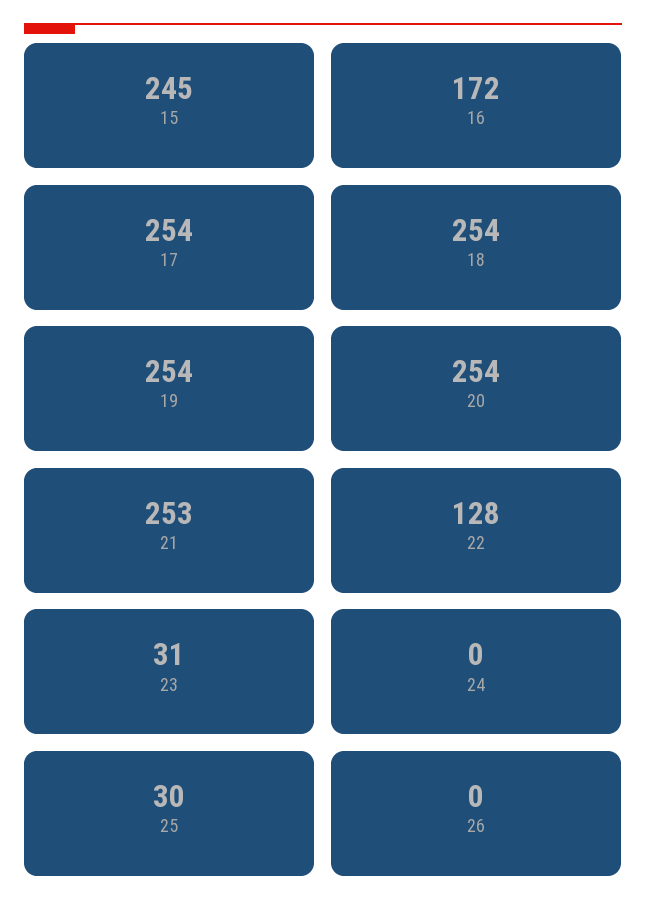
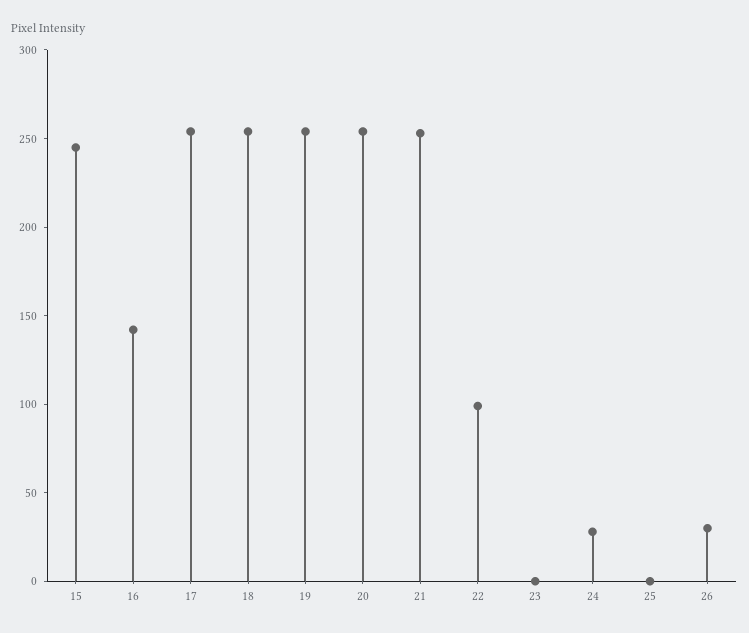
  {
    "15": 245,
-   "16": 172,
+   "16": 140,
    "17": 254,
    "18": 254,
    "19": 254,
    "20": 254,
    "21": 253,
-   "22": 128,
+   "22": 100,
-   "23": 31,
+   "23": 0,
-   "24": 0,
+   "24": 30,
-   "25": 30,
+   "25": 0,
-   "26": 0
+   "26": 30
  }

